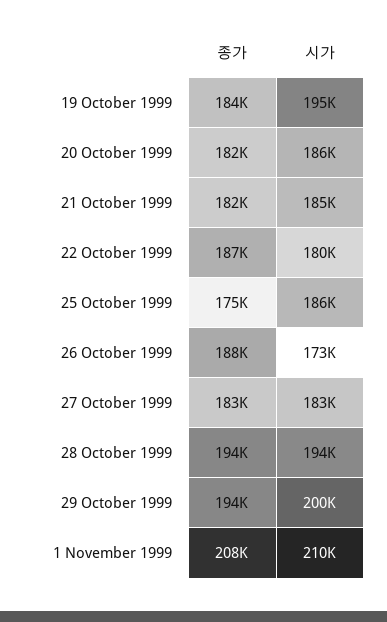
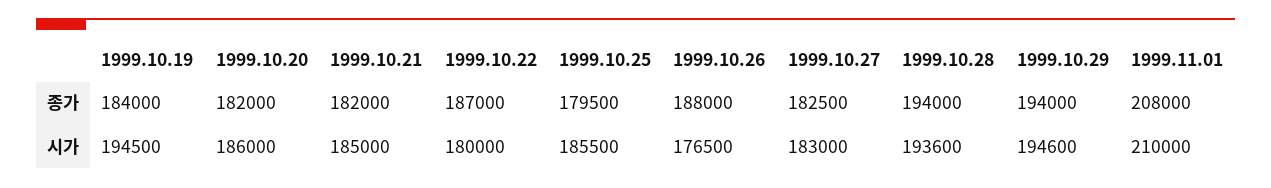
  {
    "종가": {
      "19 October 1999": 184000,
      "20 October 1999": 182000,
      "21 October 1999": 182000,
      "22 October 1999": 187000,
-     "25 October 1999": 175000,
+     "25 October 1999": 179500,
      "26 October 1999": 188000,
      "27 October 1999": 182500,
      "28 October 1999": 194000,
      "29 October 1999": 194000,
      "1 November 1999": 208000
    },
    "시가": {
      "19 October 1999": 194500,
      "20 October 1999": 186000,
      "21 October 1999": 185000,
      "22 October 1999": 180000,
      "25 October 1999": 185500,
-     "26 October 1999": 173000,
+     "26 October 1999": 176500,
      "27 October 1999": 183000,
      "28 October 1999": 193600,
-     "29 October 1999": 200000,
+     "29 October 1999": 194600,
      "1 November 1999": 210000
    }
  }

